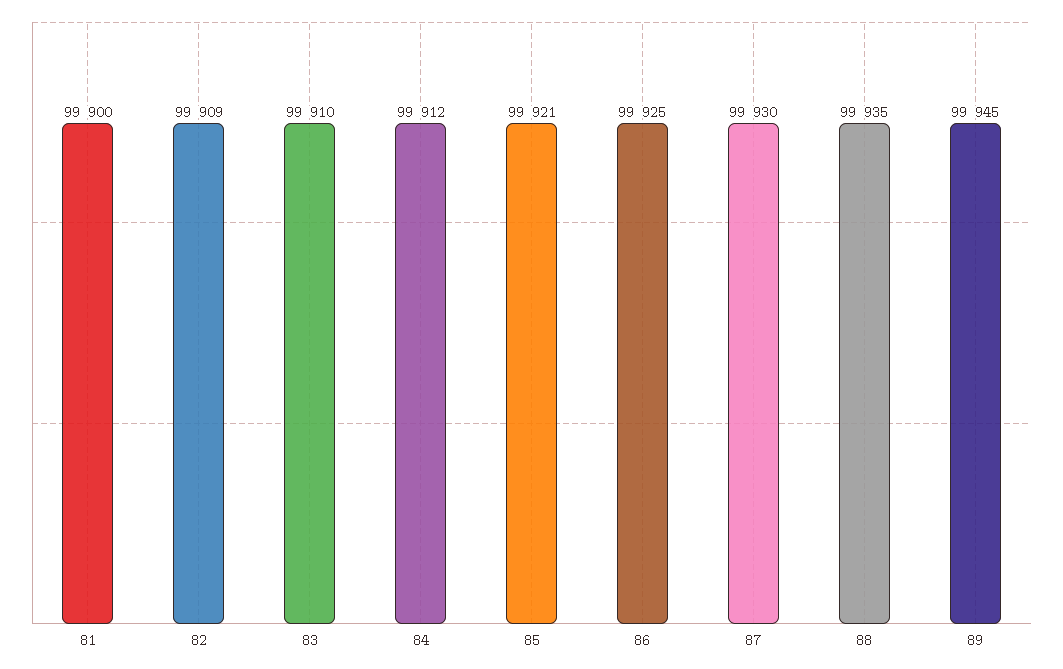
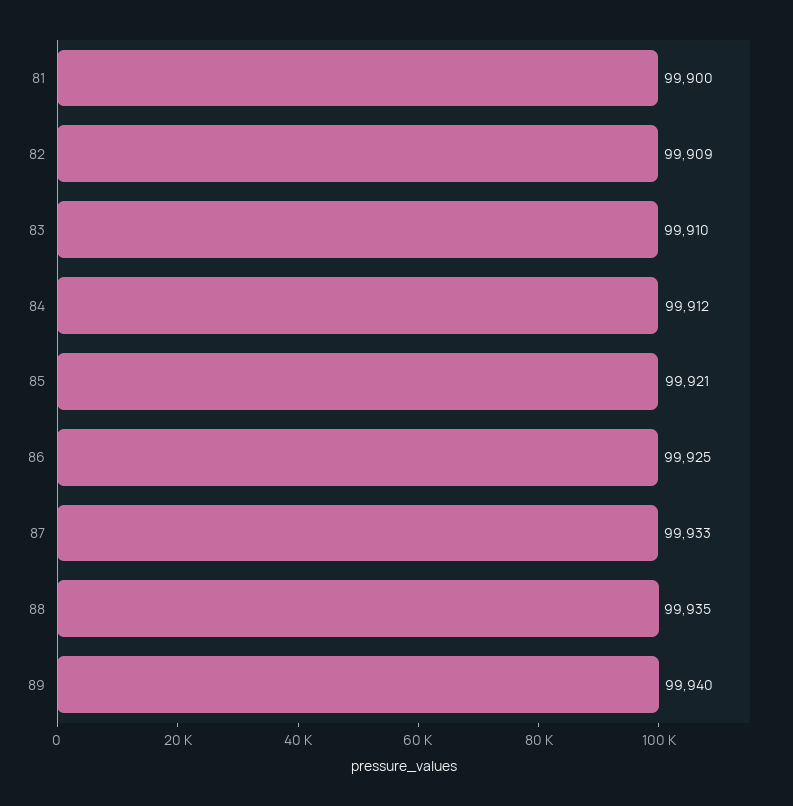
  {
    "81": 99900,
    "82": 99909,
    "83": 99910,
    "84": 99912,
    "85": 99921,
    "86": 99925,
-   "87": 99930,
+   "87": 99933,
    "88": 99935,
-   "89": 99945
+   "89": 99940
  }

